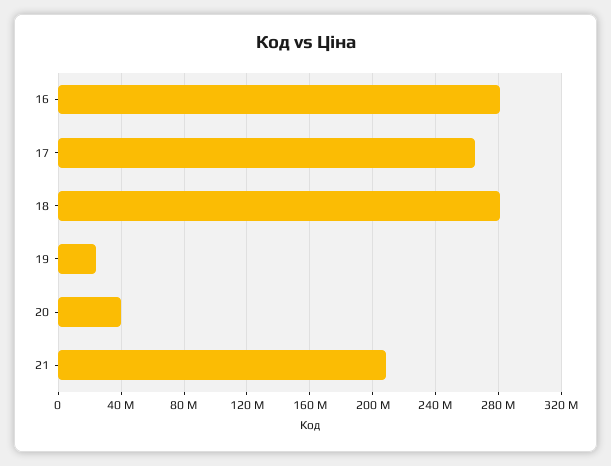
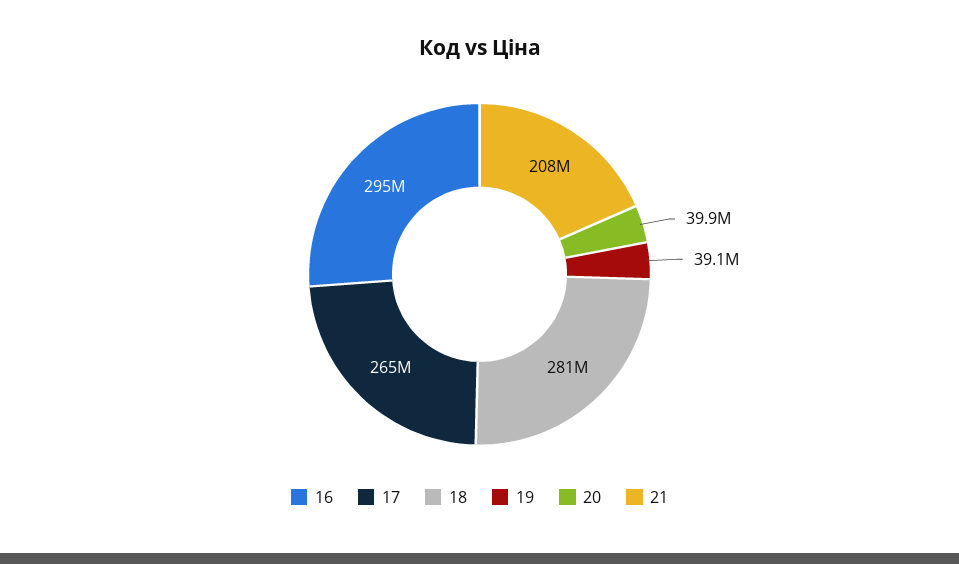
  {
-   "16": 280000000,
+   "16": 295000000,
    "17": 265000000,
    "18": 281000000,
-   "19": 25000000,
+   "19": 39100000,
    "20": 39900000,
    "21": 208000000
  }

